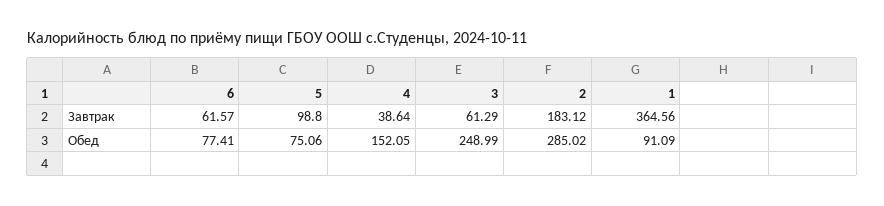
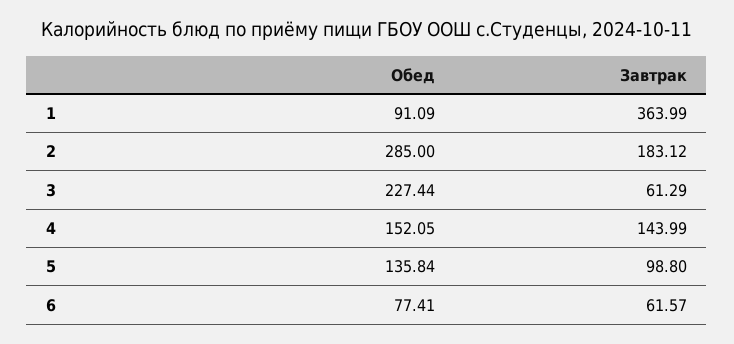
  {
    "6": {
      "Завтрак": 61.57,
      "Обед": 77.41
    },
    "5": {
      "Завтрак": 98.8,
-     "Обед": 75.06
+     "Обед": 135.84
    },
    "4": {
-     "Завтрак": 38.64,
+     "Завтрак": 143.99,
      "Обед": 152.05
    },
    "3": {
      "Завтрак": 61.29,
-     "Обед": 248.99
+     "Обед": 227.44
    },
    "2": {
      "Завтрак": 183.12,
-     "Обед": 285.02
+     "Обед": 285
    },
    "1": {
-     "Завтрак": 364.56,
+     "Завтрак": 363.99,
      "Обед": 91.09
    }
  }

